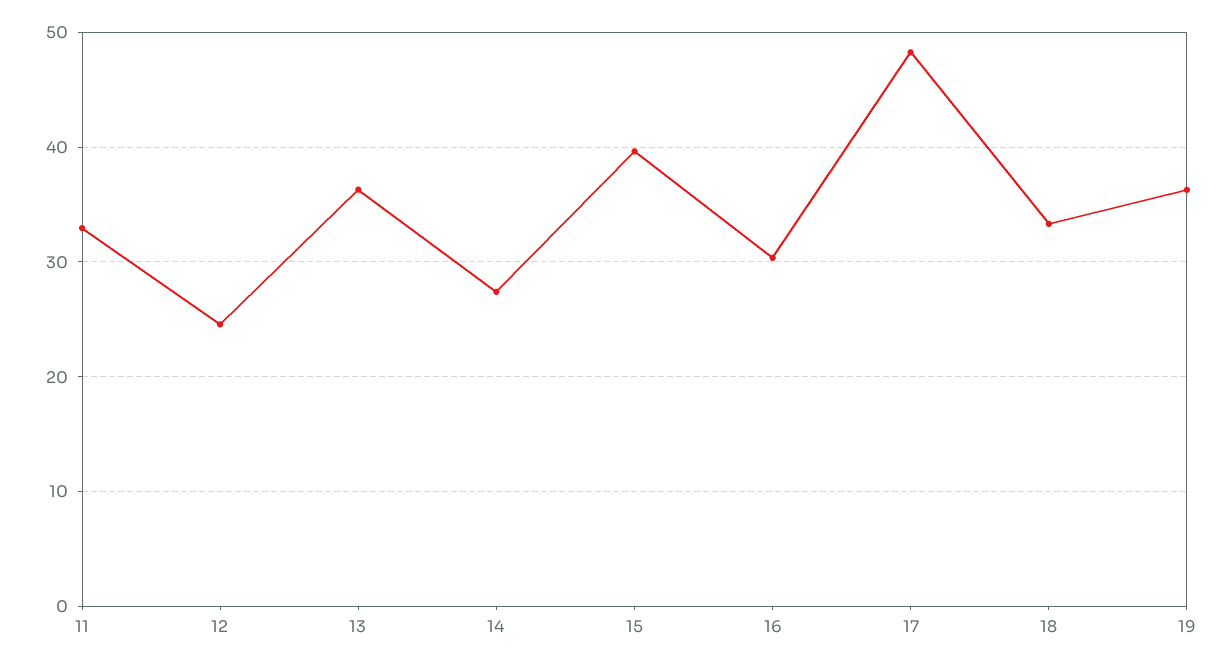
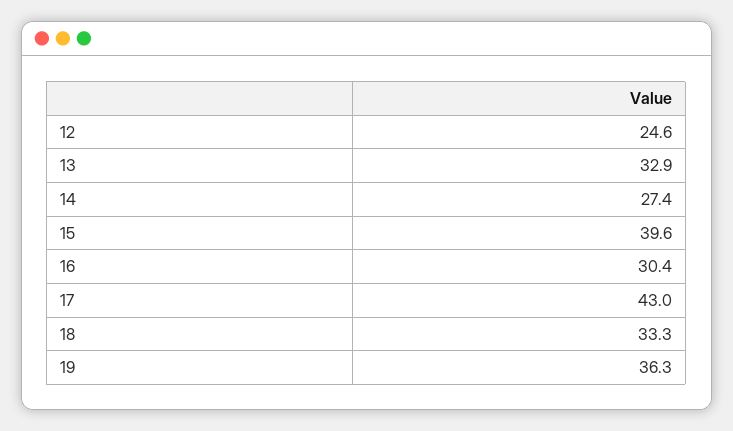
  {
-   "11": 33,
    "12": 24.6,
-   "13": 36,
+   "13": 32.9,
    "14": 27.4,
    "15": 39.6,
    "16": 30.4,
-   "17": 48,
+   "17": 43,
    "18": 33.3,
    "19": 36.3
  }

